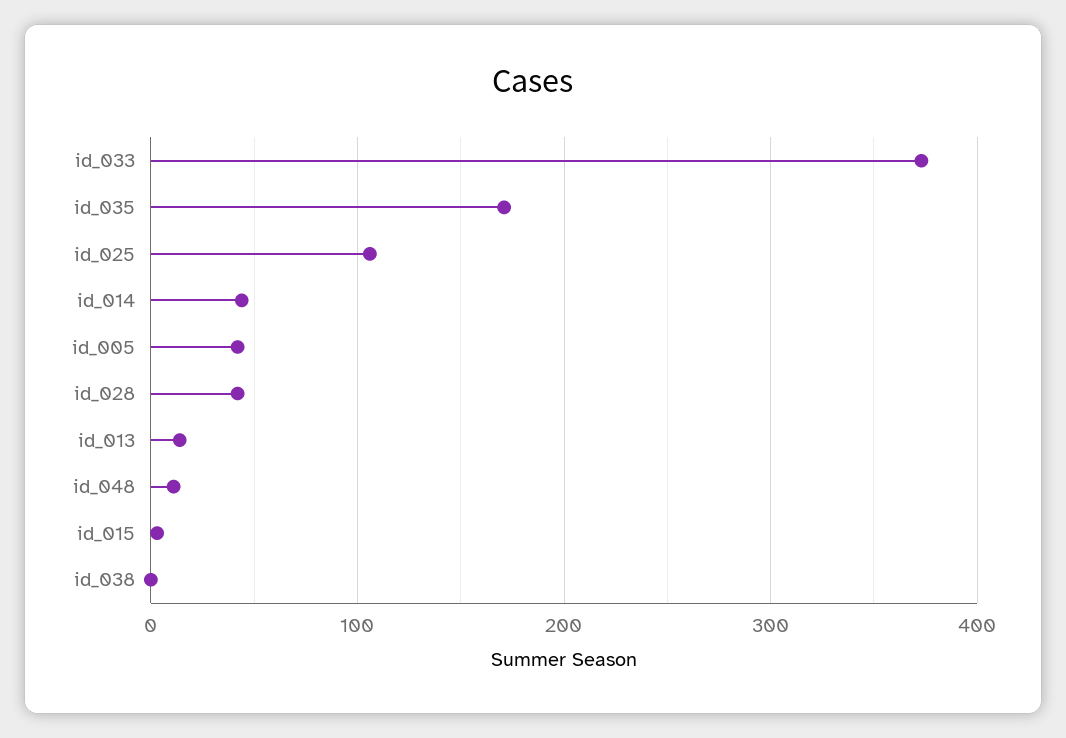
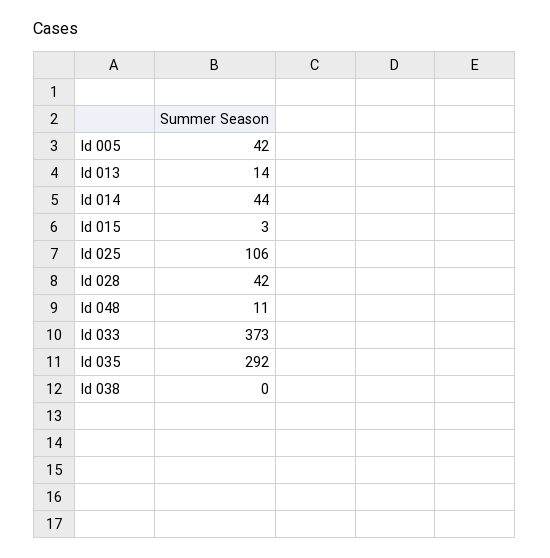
  {
    "id_033": 373,
-   "id_035": 170,
+   "id_035": 292,
    "id_025": 106,
    "id_014": 44,
    "id_005": 42,
    "id_028": 42,
    "id_013": 14,
    "id_048": 11,
    "id_015": 3,
    "id_038": 0
  }

